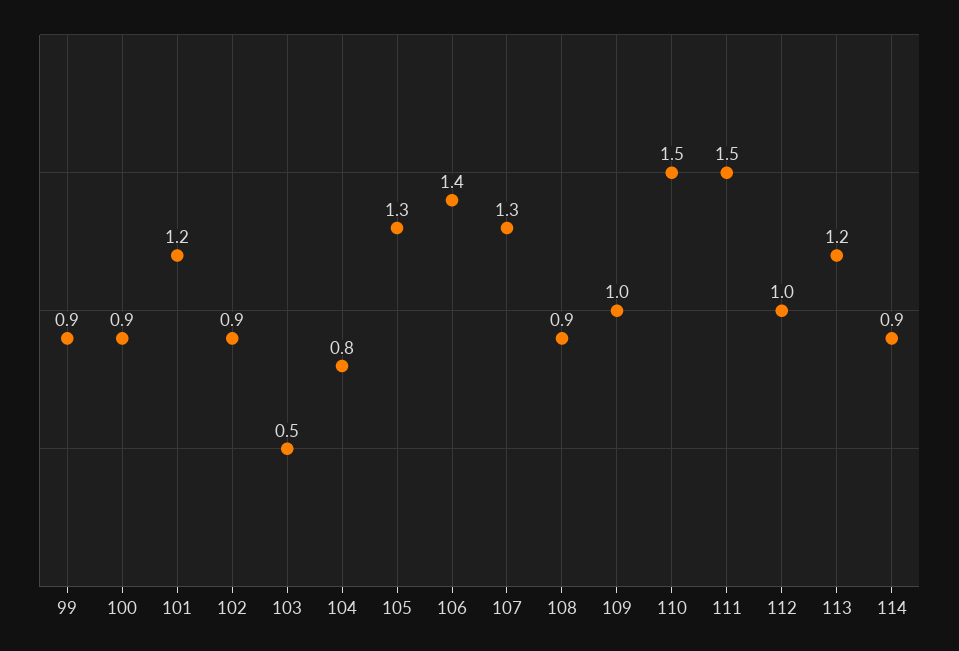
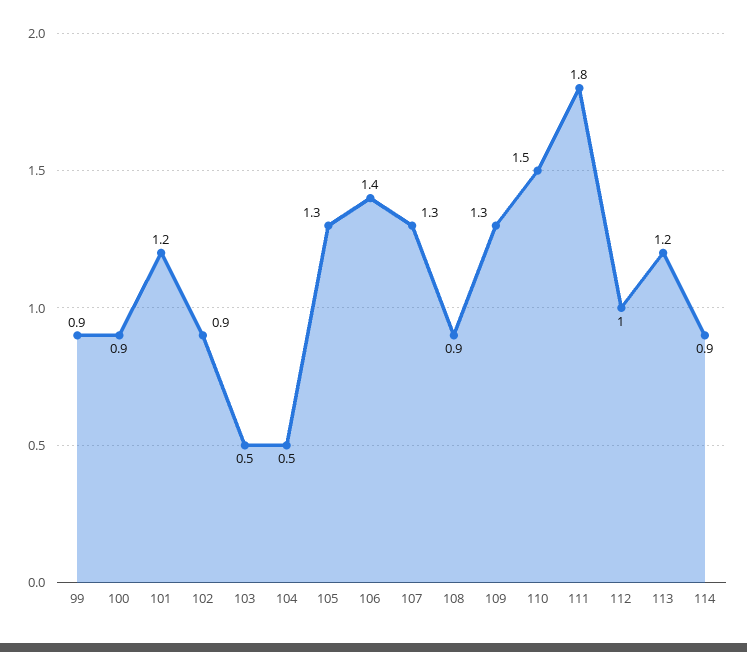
  {
    "99": 0.9,
    "100": 0.9,
    "101": 1.2,
    "102": 0.9,
    "103": 0.5,
-   "104": 0.8,
+   "104": 0.5,
    "105": 1.3,
    "106": 1.4,
    "107": 1.3,
    "108": 0.9,
-   "109": 1,
+   "109": 1.3,
    "110": 1.5,
-   "111": 1.5,
+   "111": 1.8,
    "112": 1,
    "113": 1.2,
    "114": 0.9
  }

